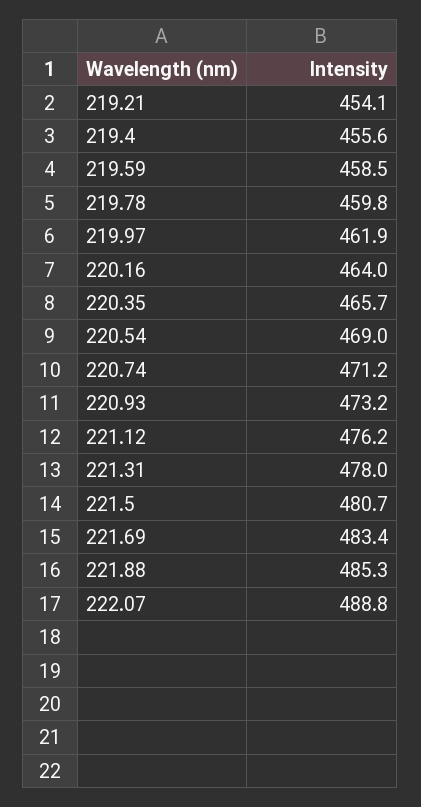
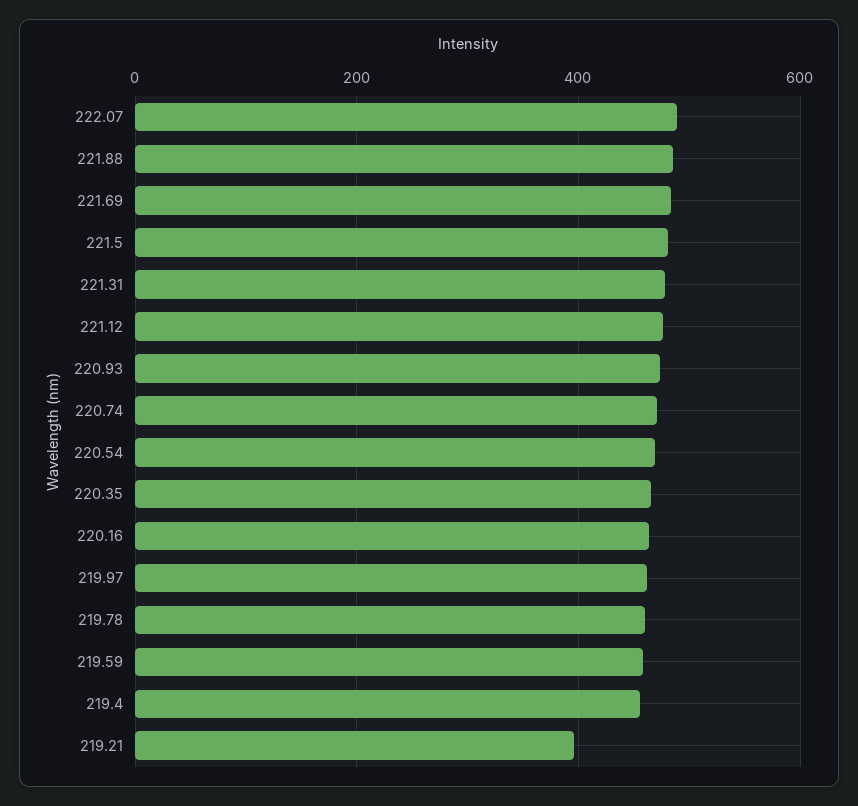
  {
-   "219.21": 454.1,
+   "219.21": 400,
    "219.4": 455.6,
    "219.59": 458.5,
    "219.78": 459.8,
    "219.97": 461.9,
    "220.16": 464,
    "220.35": 465.7,
    "220.54": 469,
    "220.74": 471.2,
    "220.93": 473.2,
    "221.12": 476.2,
    "221.31": 478,
    "221.5": 480.7,
    "221.69": 483.4,
    "221.88": 485.3,
    "222.07": 488.8
  }

